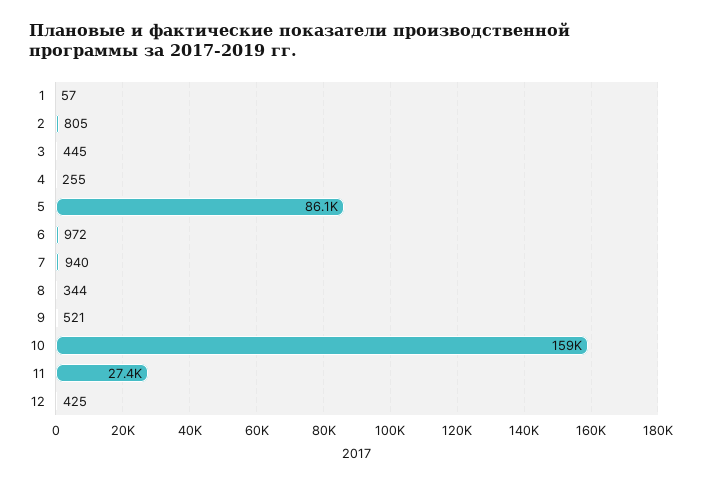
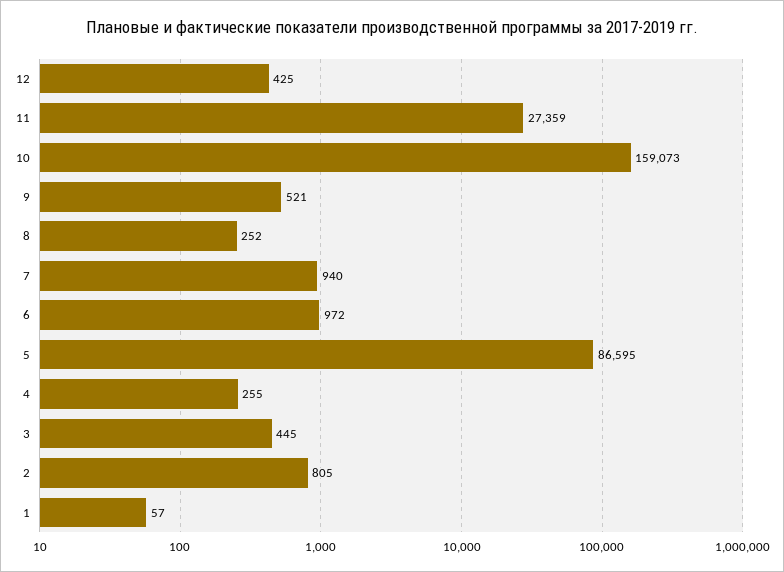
  {
    "1": 57,
    "2": 805,
    "3": 445,
    "4": 255,
-   "5": 86100,
+   "5": 86595,
    "6": 972,
    "7": 940,
-   "8": 344,
+   "8": 252,
    "9": 521,
    "10": 159073,
    "11": 27359,
    "12": 425
  }

